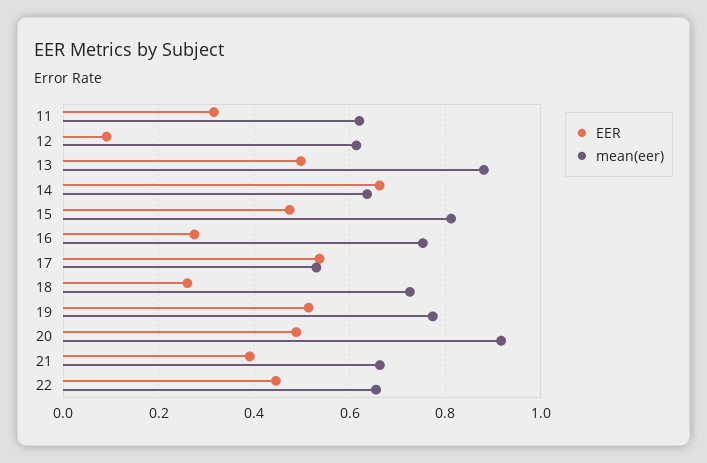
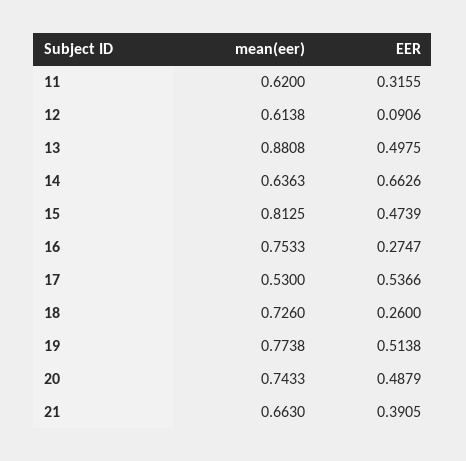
  {
    "EER": {
      "11": 0.3155,
      "12": 0.0906,
      "13": 0.4975,
      "14": 0.6626,
      "15": 0.4739,
      "16": 0.2747,
      "17": 0.5366,
      "18": 0.26,
      "19": 0.5138,
      "20": 0.4879,
-     "21": 0.3905,
+     "21": 0.3905
-     "22": 0.44
    },
    "mean(eer)": {
      "11": 0.62,
      "12": 0.6138,
      "13": 0.8808,
      "14": 0.6363,
      "15": 0.8125,
      "16": 0.7533,
      "17": 0.53,
      "18": 0.726,
      "19": 0.7738,
-     "20": 0.92,
+     "20": 0.7433,
-     "21": 0.663,
+     "21": 0.663
-     "22": 0.66
    }
  }

